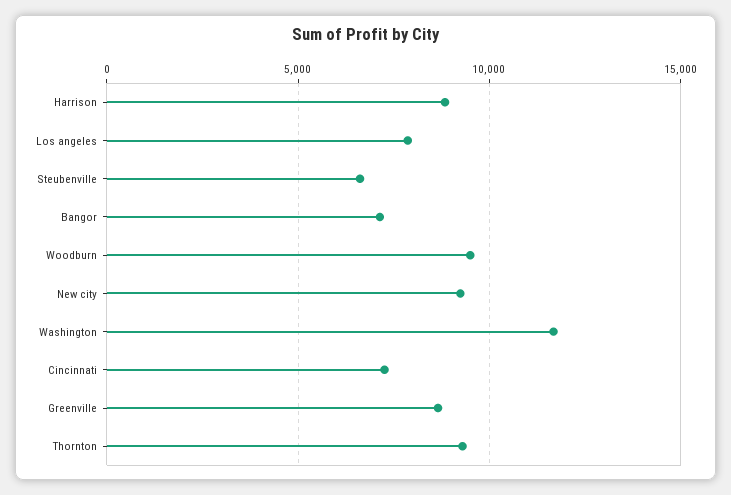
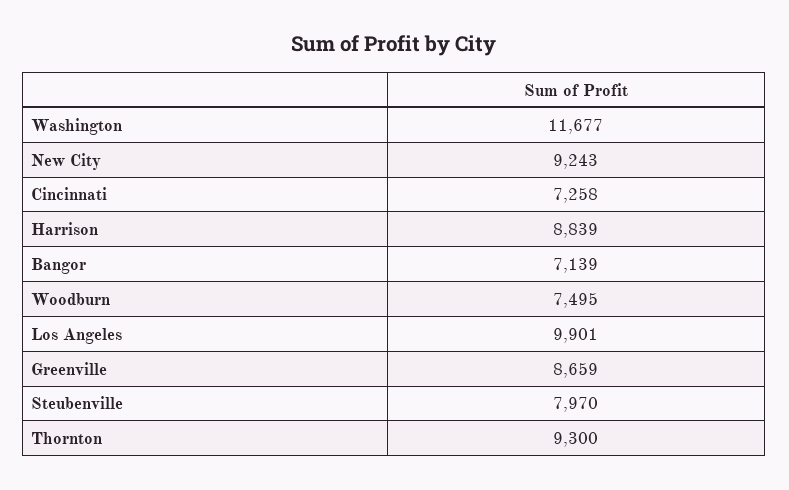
  {
    "Harrison": 8839,
-   "Los angeles": 8000,
+   "Los angeles": 9901,
-   "Steubenville": 6500,
+   "Steubenville": 7970,
    "Bangor": 7139,
-   "Woodburn": 9500,
+   "Woodburn": 7495,
    "New city": 9243,
    "Washington": 11677,
    "Cincinnati": 7258,
    "Greenville": 8659,
    "Thornton": 9300
  }

